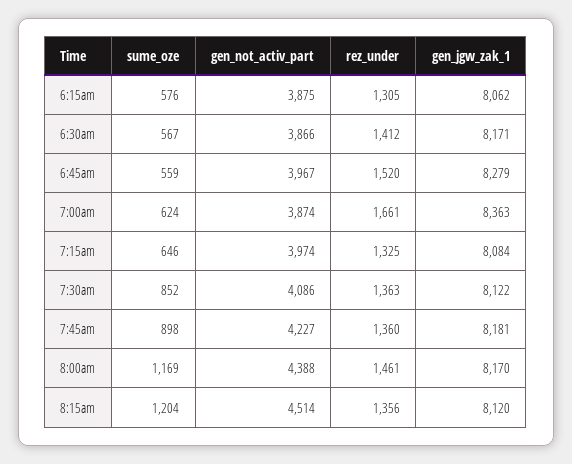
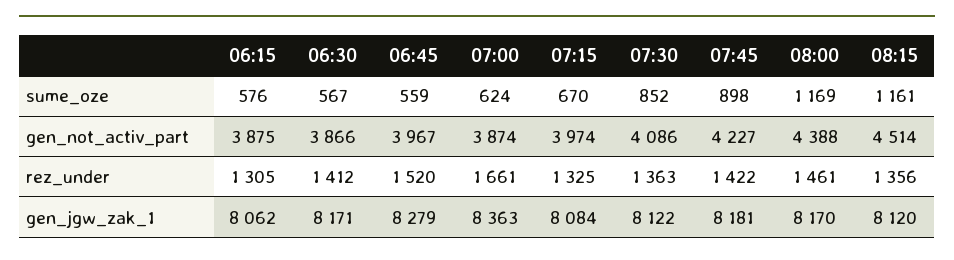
  {
    "sume_oze": {
      "6:15am": 576,
      "6:30am": 567,
      "6:45am": 559,
      "7:00am": 624,
-     "7:15am": 646,
+     "7:15am": 670,
      "7:30am": 852,
      "7:45am": 898,
      "8:00am": 1169,
-     "8:15am": 1204
+     "8:15am": 1161
    },
    "gen_not_activ_part": {
      "6:15am": 3875,
      "6:30am": 3866,
      "6:45am": 3967,
      "7:00am": 3874,
      "7:15am": 3974,
      "7:30am": 4086,
      "7:45am": 4227,
      "8:00am": 4388,
      "8:15am": 4514
    },
    "rez_under": {
      "6:15am": 1305,
      "6:30am": 1412,
      "6:45am": 1520,
      "7:00am": 1661,
      "7:15am": 1325,
      "7:30am": 1363,
-     "7:45am": 1360,
+     "7:45am": 1422,
      "8:00am": 1461,
      "8:15am": 1356
    },
    "gen_jgw_zak_1": {
      "6:15am": 8062,
      "6:30am": 8171,
      "6:45am": 8279,
      "7:00am": 8363,
      "7:15am": 8084,
      "7:30am": 8122,
      "7:45am": 8181,
      "8:00am": 8170,
      "8:15am": 8120
    }
  }

